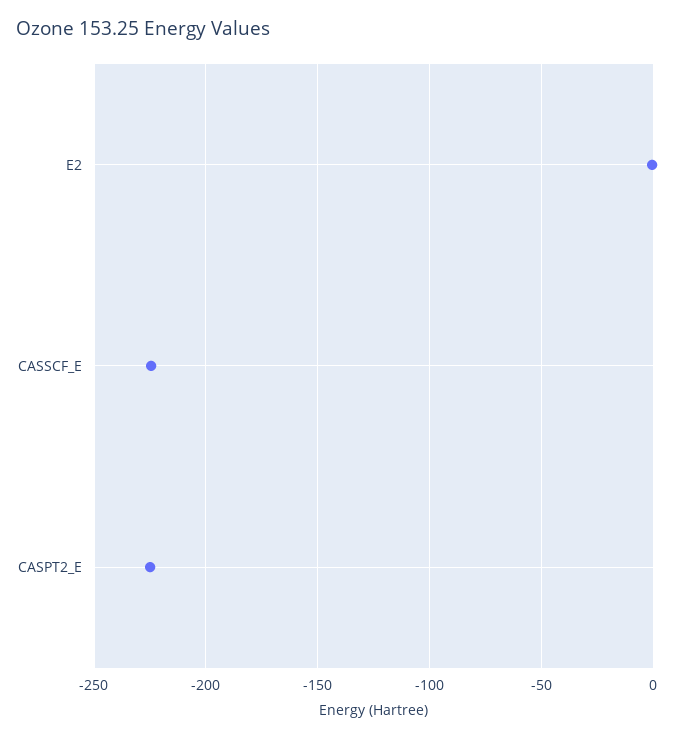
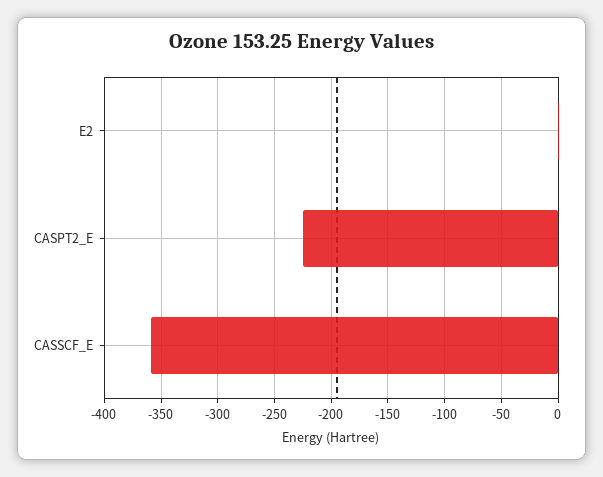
  {
    "E2": 0,
-   "CASSCF_E": -225,
+   "CASSCF_E": -360,
    "CASPT2_E": -225
  }

